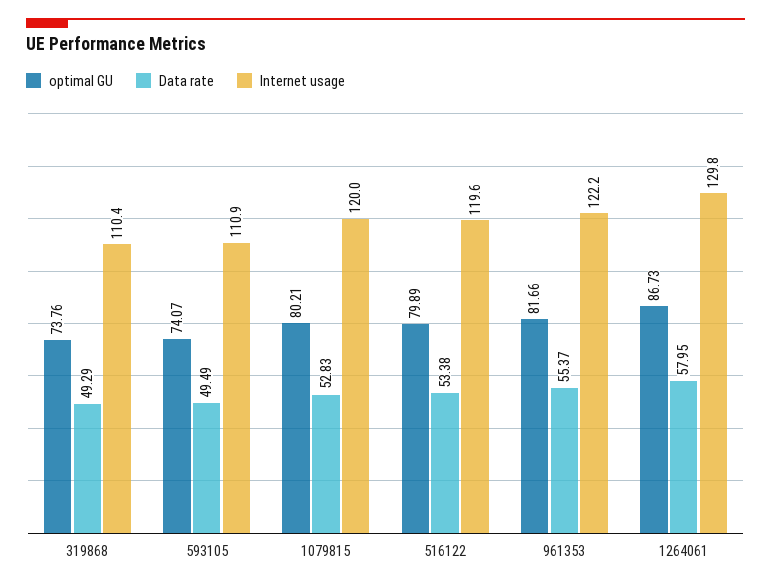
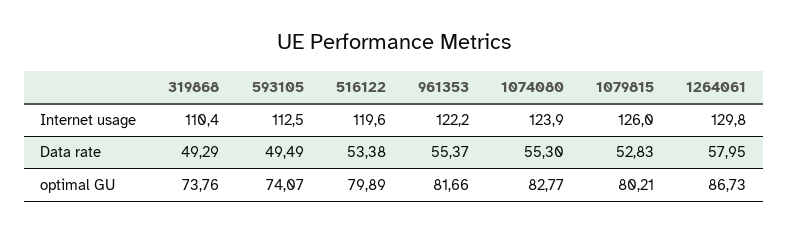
  {
    "optimal GU": {
      "319868": 73.76,
      "593105": 74.07,
      "1079815": 80.21,
      "516122": 79.89,
      "961353": 81.66,
-     "1264061": 86.73
+     "1264061": 86.73,
+     "1074080": 82.77
    },
    "Data rate": {
      "319868": 49.29,
      "593105": 49.49,
      "1079815": 52.83,
      "516122": 53.38,
      "961353": 55.37,
-     "1264061": 57.95
+     "1264061": 57.95,
+     "1074080": 55.3
    },
    "Internet usage": {
      "319868": 110.4,
-     "593105": 110.9,
+     "593105": 112.5,
-     "1079815": 120,
+     "1079815": 126,
      "516122": 119.6,
      "961353": 122.2,
-     "1264061": 129.8
+     "1264061": 129.8,
+     "1074080": 123.9
    }
  }

